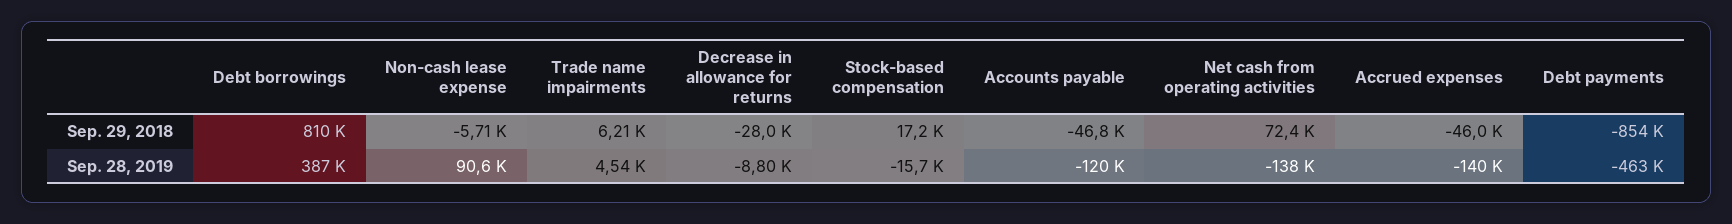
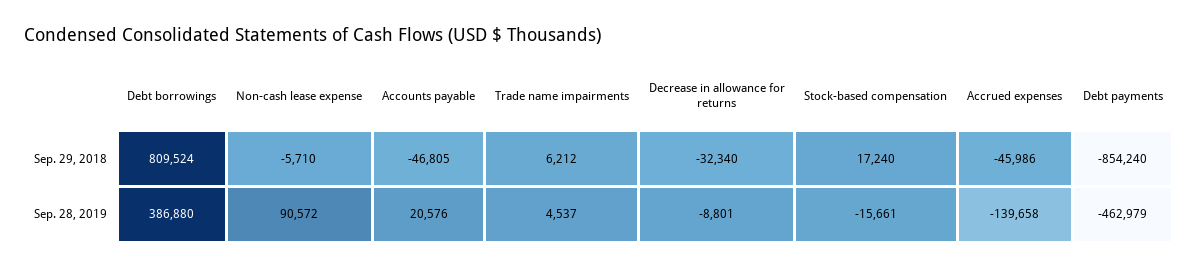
  {
    "Debt borrowings": {
      "Sep. 29, 2018": 809524,
      "Sep. 28, 2019": 386880
    },
    "Non-cash lease expense": {
      "Sep. 29, 2018": -5710,
      "Sep. 28, 2019": 90572
    },
    "Trade name impairments": {
      "Sep. 29, 2018": 6212,
      "Sep. 28, 2019": 4537
    },
    "Decrease in allowance for returns": {
-     "Sep. 29, 2018": -28000,
+     "Sep. 29, 2018": -32340,
      "Sep. 28, 2019": -8801
    },
    "Stock-based compensation": {
      "Sep. 29, 2018": 17240,
      "Sep. 28, 2019": -15661
    },
    "Accounts payable": {
      "Sep. 29, 2018": -46805,
-     "Sep. 28, 2019": -120000
+     "Sep. 28, 2019": 20576
    },
-   "Net cash from operating activities": {
-     "Sep. 29, 2018": 72400,
-     "Sep. 28, 2019": -138000
-   },
    "Accrued expenses": {
      "Sep. 29, 2018": -45986,
      "Sep. 28, 2019": -139658
    },
    "Debt payments": {
      "Sep. 29, 2018": -854240,
      "Sep. 28, 2019": -462979
    }
  }

